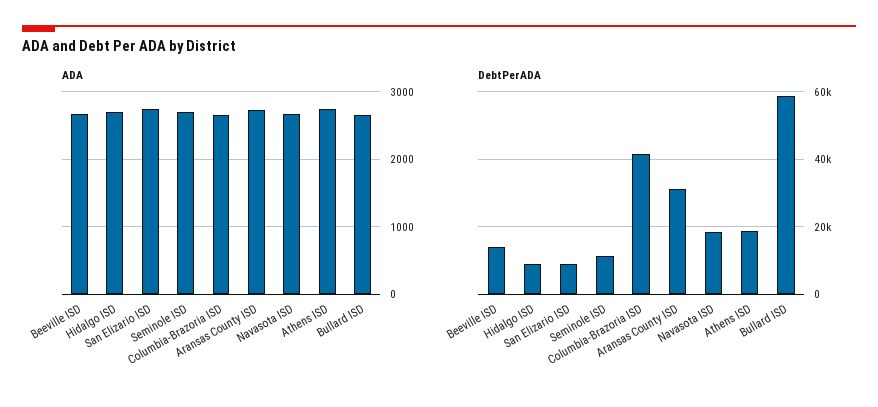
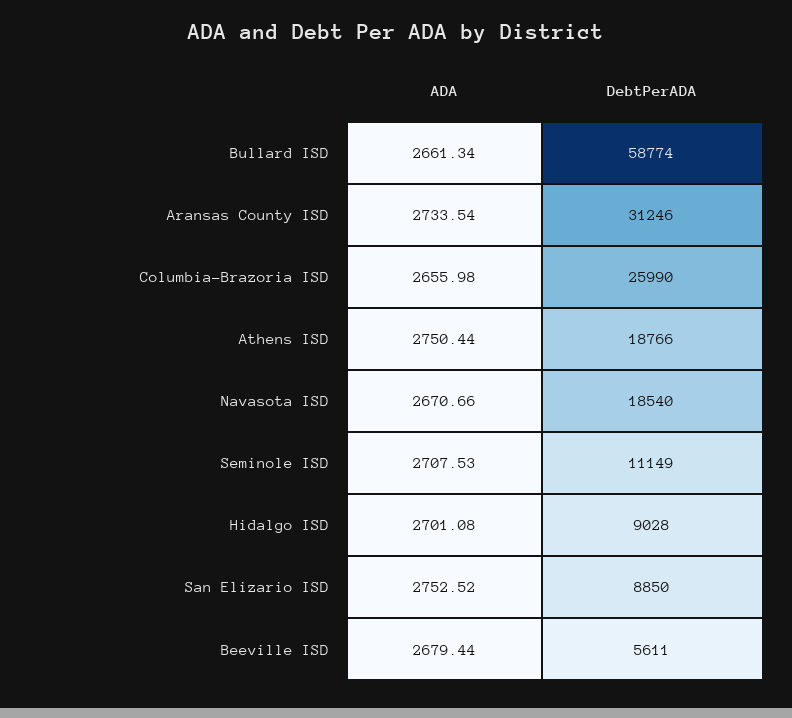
  {
    "ADA": {
      "Beeville ISD": 2679.44,
      "Hidalgo ISD": 2701.08,
      "San Elizario ISD": 2752.52,
      "Seminole ISD": 2707.53,
      "Columbia-Brazoria ISD": 2655.98,
      "Aransas County ISD": 2733.54,
      "Navasota ISD": 2670.66,
      "Athens ISD": 2750.44,
      "Bullard ISD": 2661.34
    },
    "DebtPerADA": {
-     "Beeville ISD": 14000,
+     "Beeville ISD": 5611,
      "Hidalgo ISD": 9028,
      "San Elizario ISD": 8850,
      "Seminole ISD": 11149,
-     "Columbia-Brazoria ISD": 42000,
+     "Columbia-Brazoria ISD": 25990,
      "Aransas County ISD": 31246,
      "Navasota ISD": 18540,
      "Athens ISD": 18766,
      "Bullard ISD": 58774
    }
  }

